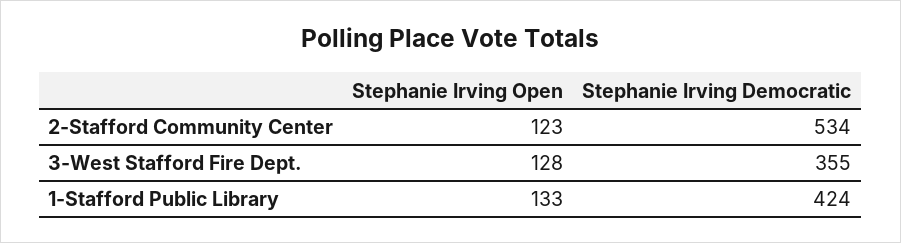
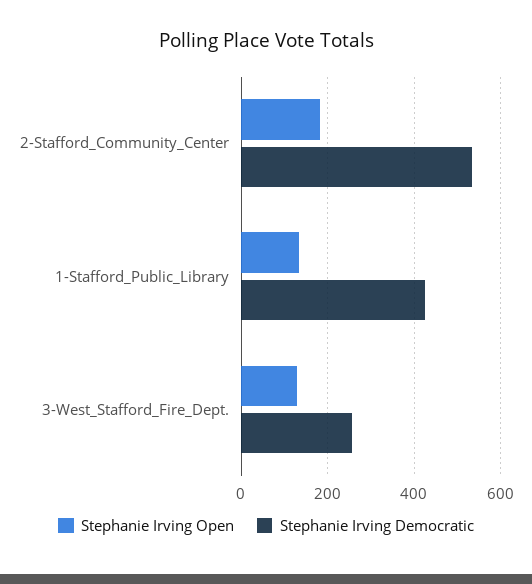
  {
    "Stephanie Irving Open": {
-     "2-Stafford Community Center": 123,
+     "2-Stafford Community Center": 180,
      "3-West Stafford Fire Dept.": 128,
      "1-Stafford Public Library": 133
    },
    "Stephanie Irving Democratic": {
      "2-Stafford Community Center": 534,
-     "3-West Stafford Fire Dept.": 355,
+     "3-West Stafford Fire Dept.": 260,
      "1-Stafford Public Library": 424
    }
  }

